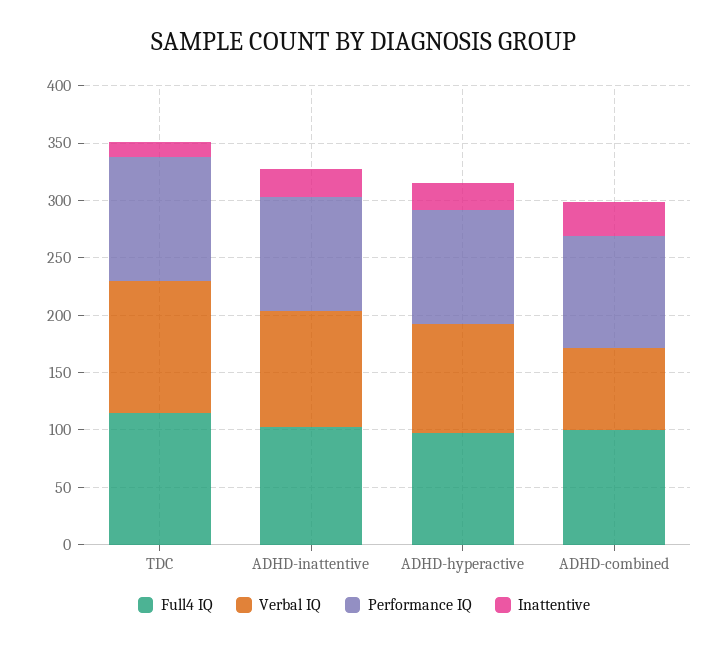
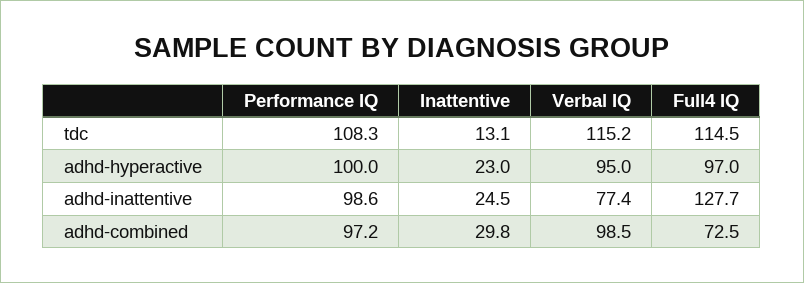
  {
    "Full4 IQ": {
      "TDC": 114.5,
-     "ADHD-inattentive": 100,
+     "ADHD-inattentive": 127.7,
      "ADHD-hyperactive": 97,
-     "ADHD-combined": 100
+     "ADHD-combined": 72.5
    },
    "Verbal IQ": {
      "TDC": 115.2,
-     "ADHD-inattentive": 100,
+     "ADHD-inattentive": 77.4,
      "ADHD-hyperactive": 95,
-     "ADHD-combined": 70
+     "ADHD-combined": 98.5
    },
    "Performance IQ": {
      "TDC": 108.3,
      "ADHD-inattentive": 98.6,
      "ADHD-hyperactive": 100,
      "ADHD-combined": 97.2
    },
    "Inattentive": {
      "TDC": 13.1,
      "ADHD-inattentive": 24.5,
      "ADHD-hyperactive": 23,
      "ADHD-combined": 29.8
    }
  }

